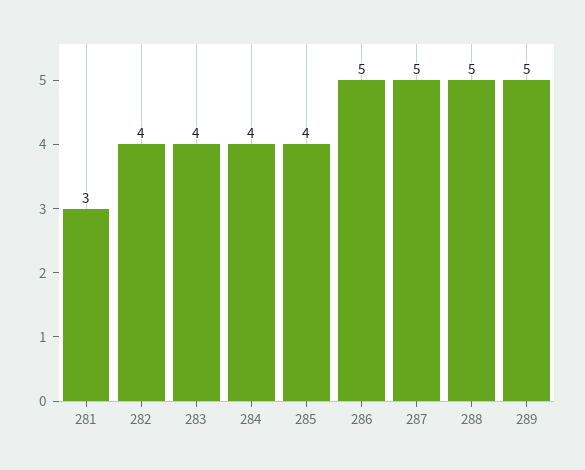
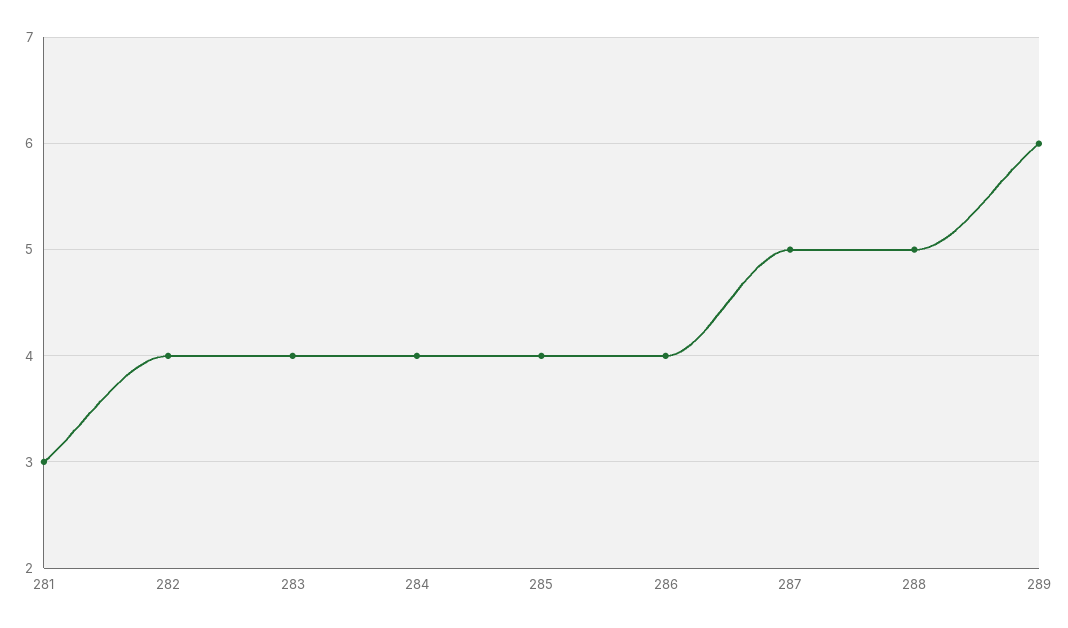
  {
    "281": 3,
    "282": 4,
    "283": 4,
    "284": 4,
    "285": 4,
-   "286": 5,
+   "286": 4,
    "287": 5,
    "288": 5,
-   "289": 5
+   "289": 6
  }

